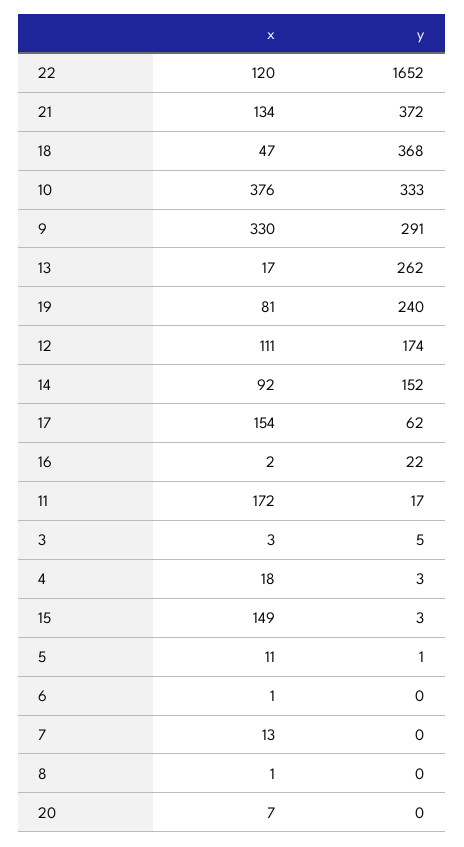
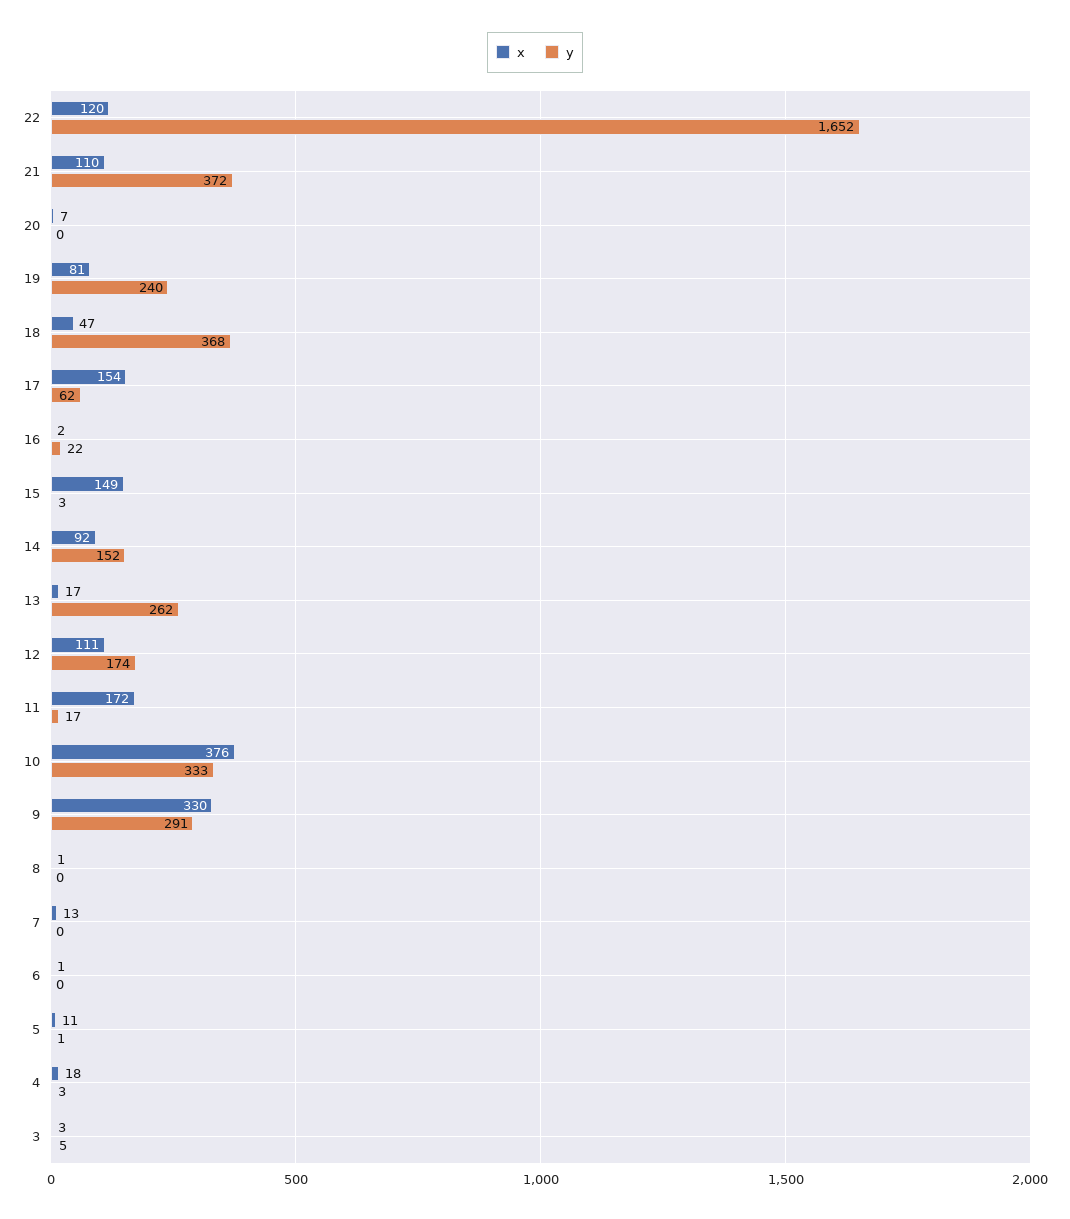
  {
    "x": {
      "22": 120,
-     "21": 134,
+     "21": 110,
      "18": 47,
      "10": 376,
      "9": 330,
      "13": 17,
      "19": 81,
      "12": 111,
      "14": 92,
      "17": 154,
      "16": 2,
      "11": 172,
      "3": 3,
      "4": 18,
      "15": 149,
      "5": 11,
      "6": 1,
      "7": 13,
      "8": 1,
      "20": 7
    },
    "y": {
      "22": 1652,
      "21": 372,
      "18": 368,
      "10": 333,
      "9": 291,
      "13": 262,
      "19": 240,
      "12": 174,
      "14": 152,
      "17": 62,
      "16": 22,
      "11": 17,
      "3": 5,
      "4": 3,
      "15": 3,
      "5": 1,
      "6": 0,
      "7": 0,
      "8": 0,
      "20": 0
    }
  }

